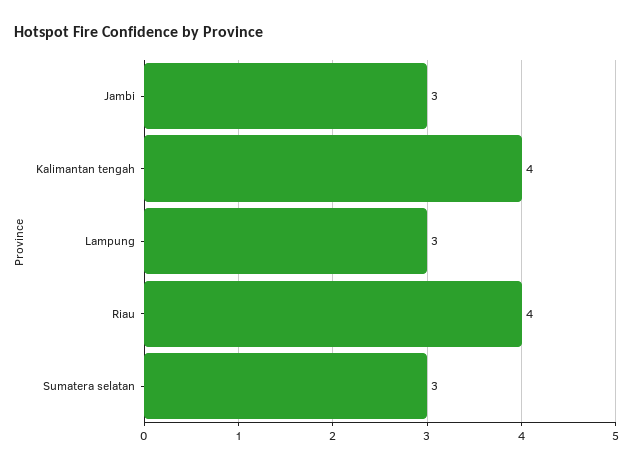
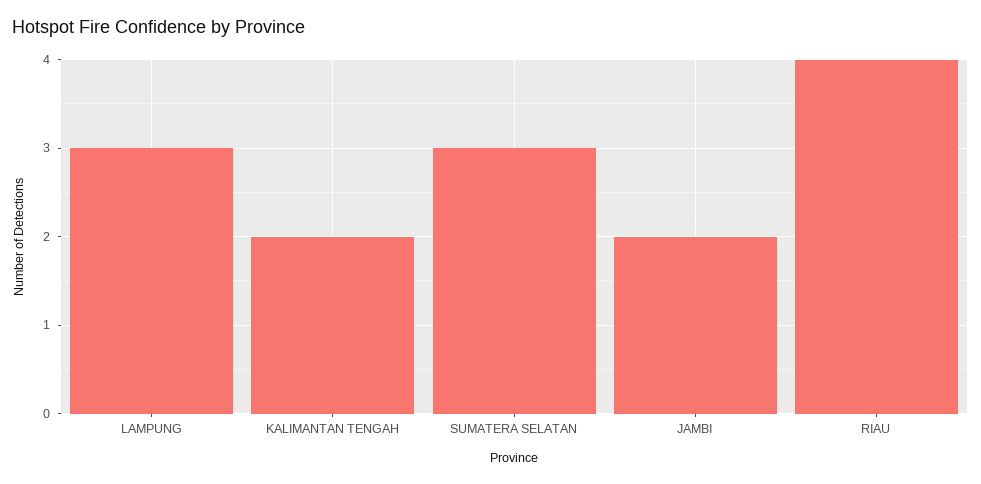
  {
-   "Jambi": 3,
+   "Jambi": 2,
-   "Kalimantan tengah": 4,
+   "Kalimantan tengah": 2,
    "Lampung": 3,
    "Riau": 4,
    "Sumatera selatan": 3
  }

